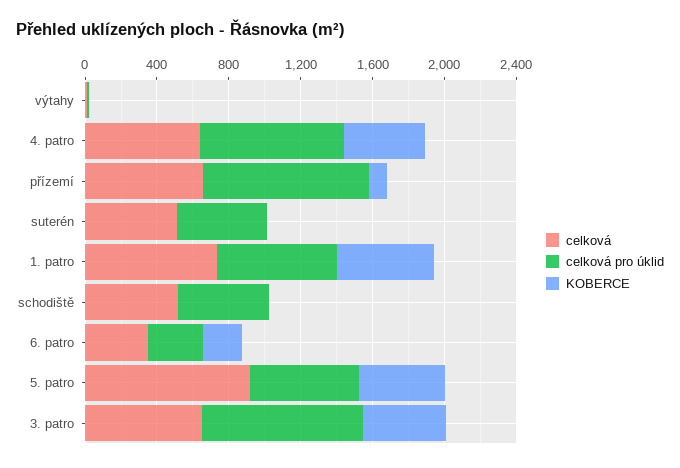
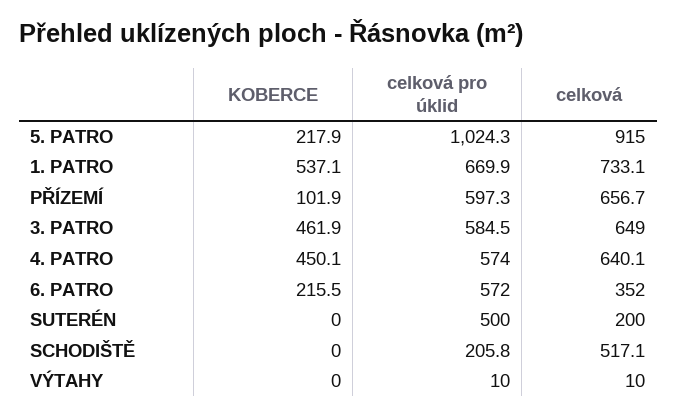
  {
    "celková": {
      "výtahy": 10,
      "4. patro": 640.1,
      "přízemí": 656.7,
-     "suterén": 500,
+     "suterén": 200,
      "1. patro": 733.1,
      "schodiště": 517.1,
      "6. patro": 352,
      "5. patro": 915,
      "3. patro": 649
    },
    "celková pro úklid": {
      "výtahy": 10,
-     "4. patro": 800,
+     "4. patro": 574,
-     "přízemí": 900,
+     "přízemí": 597.3,
      "suterén": 500,
      "1. patro": 669.9,
-     "schodiště": 500,
+     "schodiště": 205.8,
-     "6. patro": 300,
+     "6. patro": 572,
-     "5. patro": 600,
+     "5. patro": 1024.3,
-     "3. patro": 900
+     "3. patro": 584.5
    },
    "KOBERCE": {
      "výtahy": 0,
      "4. patro": 450.1,
      "přízemí": 101.9,
      "suterén": 0,
      "1. patro": 537.1,
      "schodiště": 0,
      "6. patro": 215.5,
-     "5. patro": 500,
+     "5. patro": 217.9,
      "3. patro": 461.9
    }
  }

